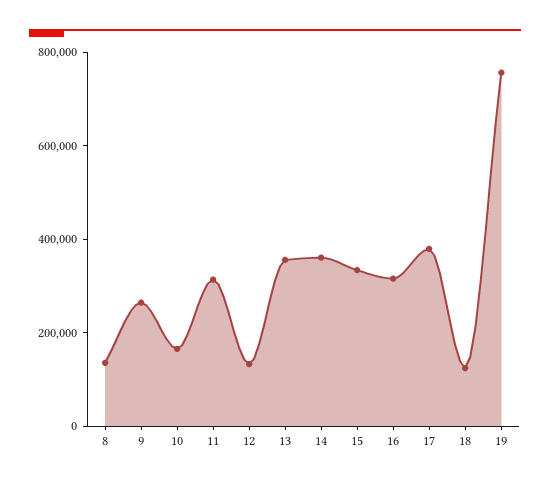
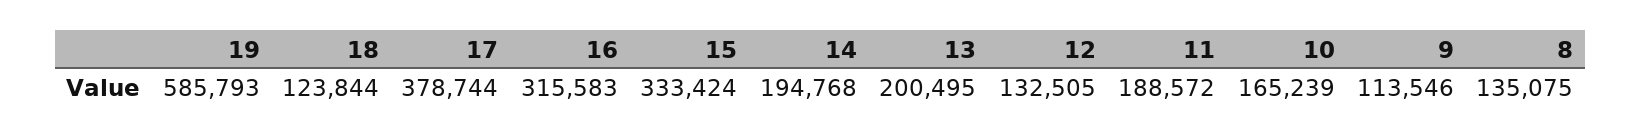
  {
    "8": 135075,
-   "9": 250000,
+   "9": 113546,
    "10": 165239,
-   "11": 300000,
+   "11": 188572,
    "12": 132505,
-   "13": 350000,
+   "13": 200495,
-   "14": 350000,
+   "14": 194768,
    "15": 333424,
    "16": 315583,
    "17": 378744,
    "18": 123844,
-   "19": 750000
+   "19": 585793
  }

